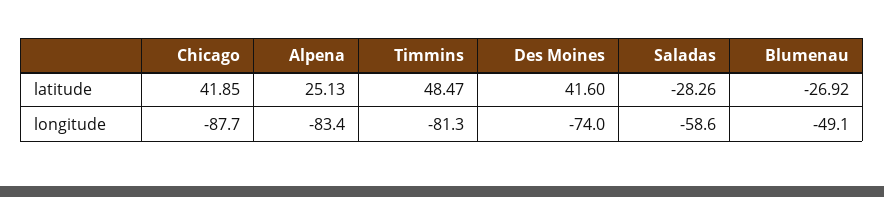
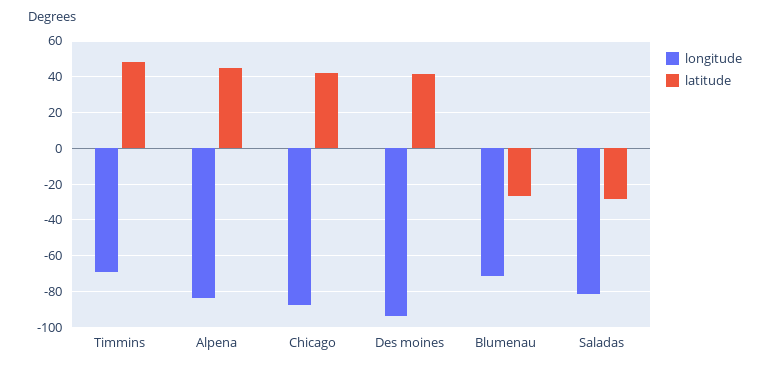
  {
    "latitude": {
      "Chicago": 41.85,
-     "Alpena": 25.13,
+     "Alpena": 45,
      "Timmins": 48.47,
      "Des Moines": 41.6,
      "Saladas": -28.26,
      "Blumenau": -26.92
    },
    "longitude": {
      "Chicago": -87.7,
      "Alpena": -83.4,
-     "Timmins": -81.3,
+     "Timmins": -70,
-     "Des Moines": -74,
+     "Des Moines": -95,
-     "Saladas": -58.6,
+     "Saladas": -80,
-     "Blumenau": -49.1
+     "Blumenau": -70
    }
  }

